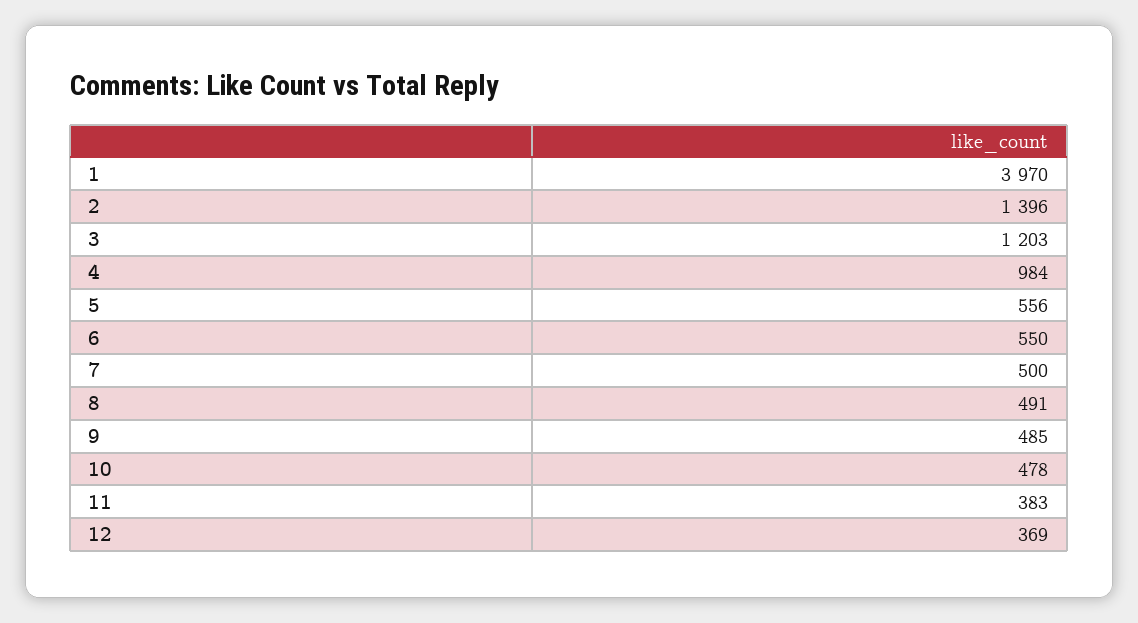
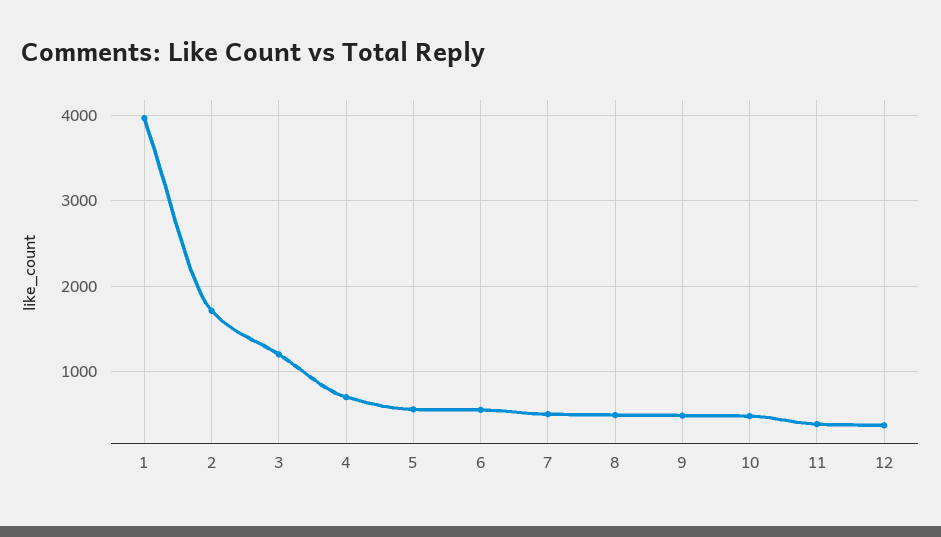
  {
    "1": 3970,
-   "2": 1396,
+   "2": 1700,
    "3": 1203,
-   "4": 984,
+   "4": 700,
    "5": 556,
    "6": 550,
    "7": 500,
    "8": 491,
    "9": 485,
    "10": 478,
    "11": 383,
    "12": 369
  }

